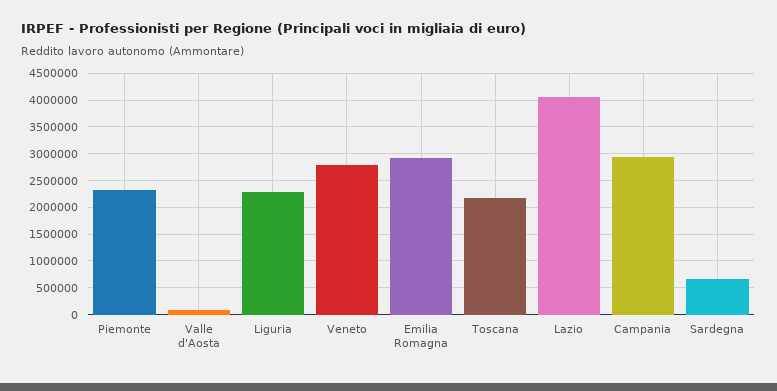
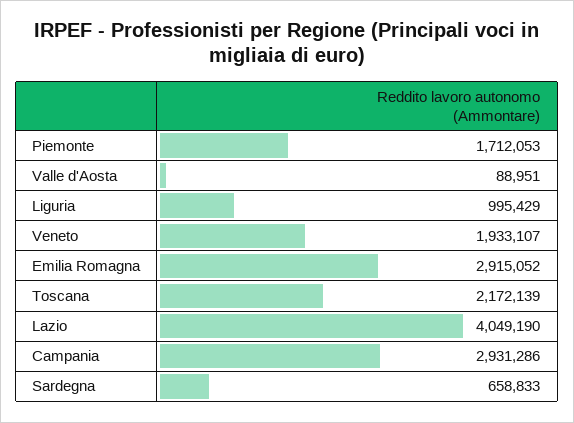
  {
-   "Piemonte": 2250000,
+   "Piemonte": 1712053,
    "Valle d'Aosta": 88951,
-   "Liguria": 2250000,
+   "Liguria": 995429,
-   "Veneto": 2750000,
+   "Veneto": 1933107,
    "Emilia Romagna": 2915052,
    "Toscana": 2172139,
    "Lazio": 4049190,
    "Campania": 2931286,
    "Sardegna": 658833
  }

